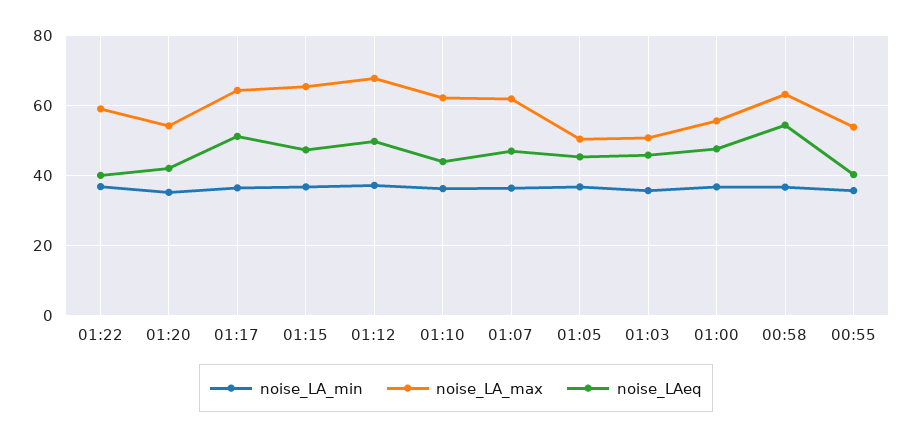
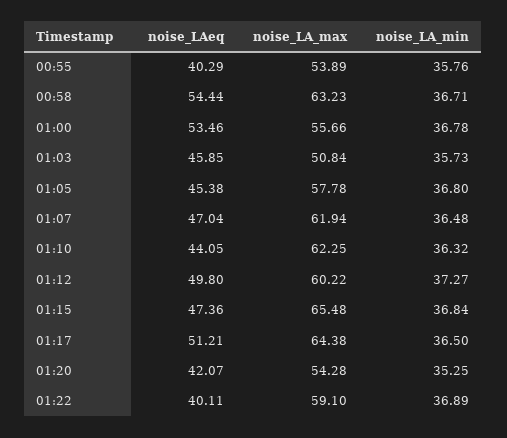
  {
    "noise_LA_min": {
      "01:22": 36.89,
      "01:20": 35.25,
      "01:17": 36.5,
      "01:15": 36.84,
      "01:12": 37.27,
      "01:10": 36.32,
      "01:07": 36.48,
      "01:05": 36.8,
      "01:03": 35.73,
      "01:00": 36.78,
      "00:58": 36.71,
      "00:55": 35.76
    },
    "noise_LA_max": {
      "01:22": 59.1,
      "01:20": 54.28,
      "01:17": 64.38,
      "01:15": 65.48,
-     "01:12": 68,
+     "01:12": 60.22,
      "01:10": 62.25,
      "01:07": 61.94,
-     "01:05": 50,
+     "01:05": 57.78,
      "01:03": 50.84,
      "01:00": 55.66,
      "00:58": 63.23,
      "00:55": 53.89
    },
    "noise_LAeq": {
      "01:22": 40.11,
      "01:20": 42.07,
      "01:17": 51.21,
      "01:15": 47.36,
      "01:12": 49.8,
      "01:10": 44.05,
      "01:07": 47.04,
      "01:05": 45.38,
      "01:03": 45.85,
-     "01:00": 48,
+     "01:00": 53.46,
      "00:58": 54.44,
      "00:55": 40.29
    }
  }

